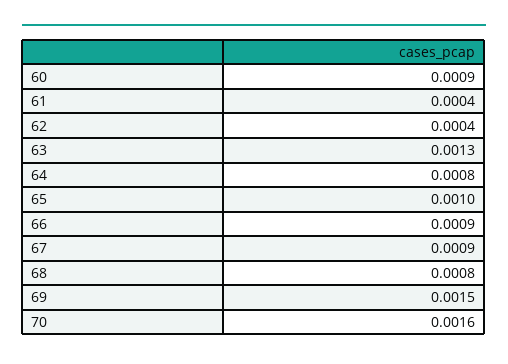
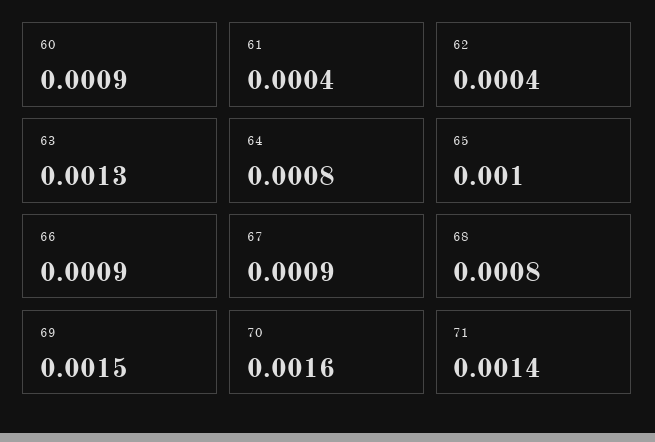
  {
    "60": 0.0009,
    "61": 0.0004,
    "62": 0.0004,
    "63": 0.0013,
    "64": 0.0008,
    "65": 0.001,
    "66": 0.0009,
    "67": 0.0009,
    "68": 0.0008,
    "69": 0.0015,
-   "70": 0.0016
+   "70": 0.0016,
+   "71": 0.0014
  }

